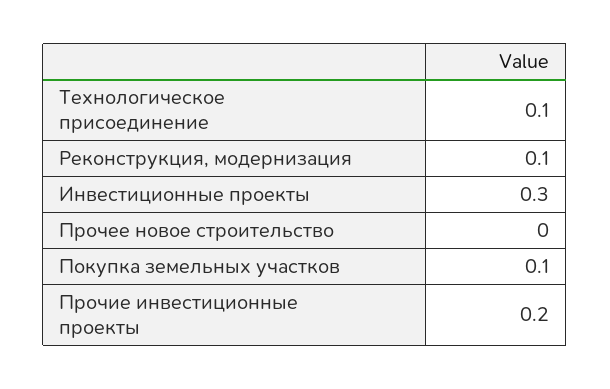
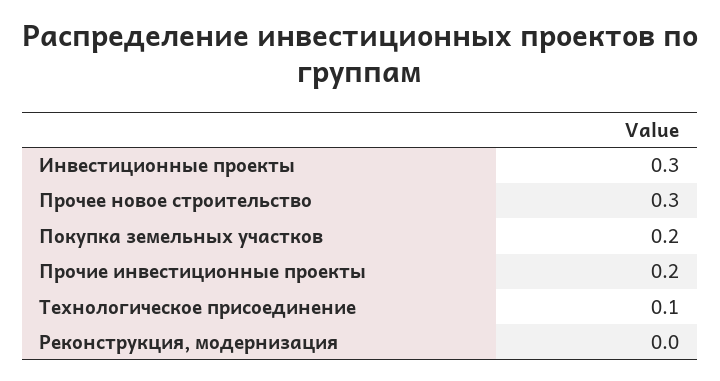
  {
    "Технологическое присоединение": 0.1,
-   "Реконструкция, модернизация": 0.1,
+   "Реконструкция, модернизация": 0,
    "Инвестиционные проекты": 0.3,
-   "Прочее новое строительство": 0,
+   "Прочее новое строительство": 0.3,
-   "Покупка земельных участков": 0.1,
+   "Покупка земельных участков": 0.2,
    "Прочие инвестиционные проекты": 0.2
  }

